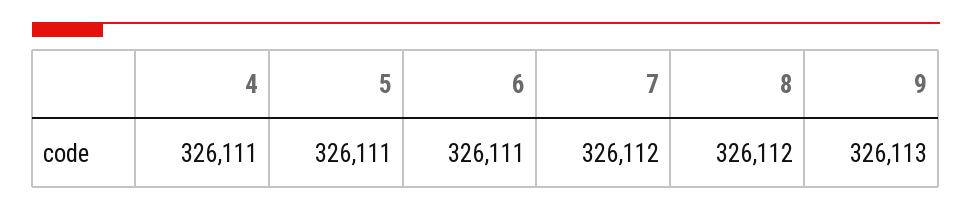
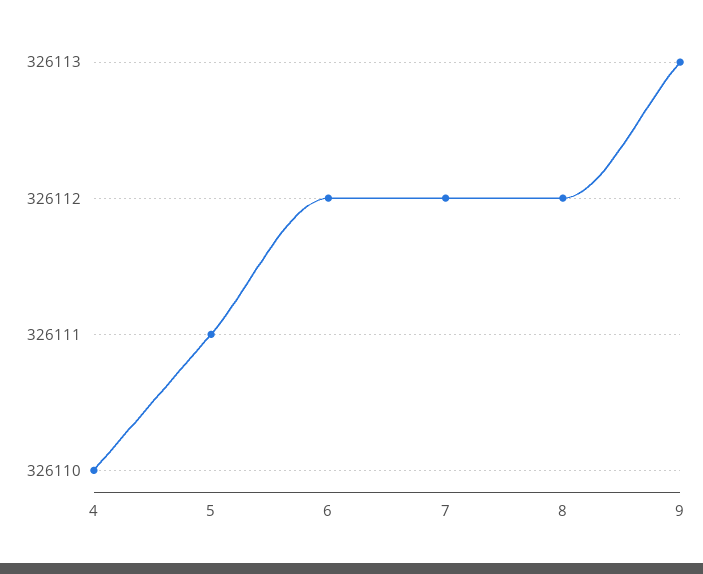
  {
-   "4": 326111,
+   "4": 326110,
    "5": 326111,
-   "6": 326111,
+   "6": 326112,
    "7": 326112,
    "8": 326112,
    "9": 326113
  }

